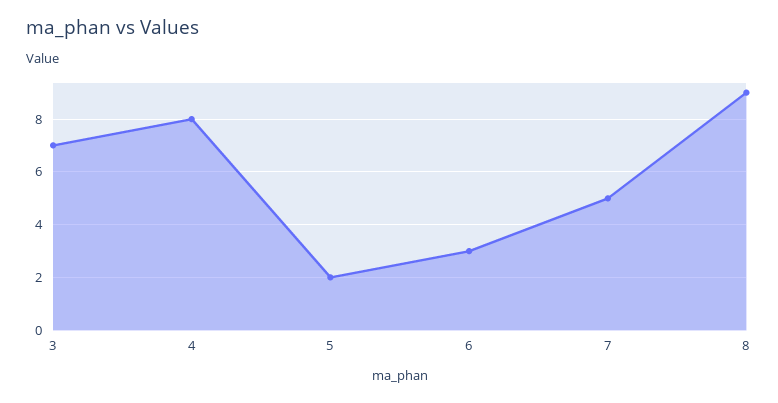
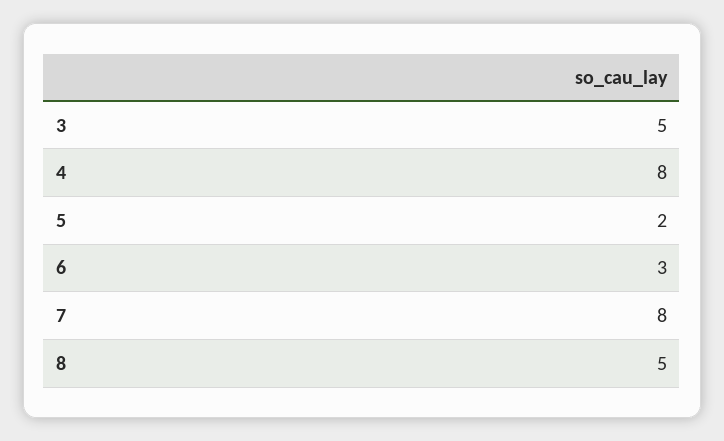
  {
-   "3": 7,
+   "3": 5,
    "4": 8,
    "5": 2,
    "6": 3,
-   "7": 5,
+   "7": 8,
-   "8": 9
+   "8": 5
  }

